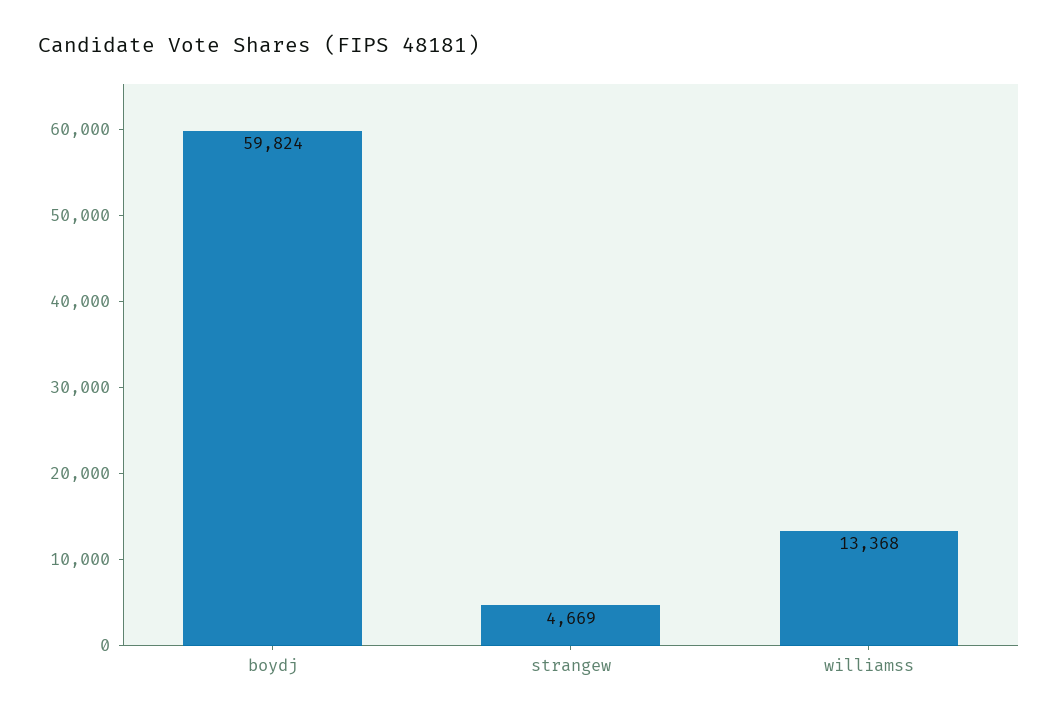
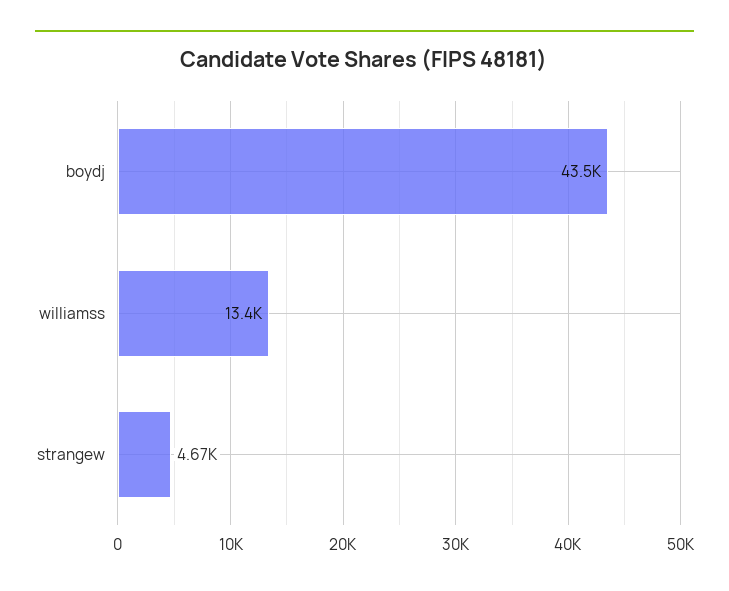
  {
-   "boydj": 59824,
+   "boydj": 43500,
    "strangew": 4669,
    "williamss": 13368
  }

